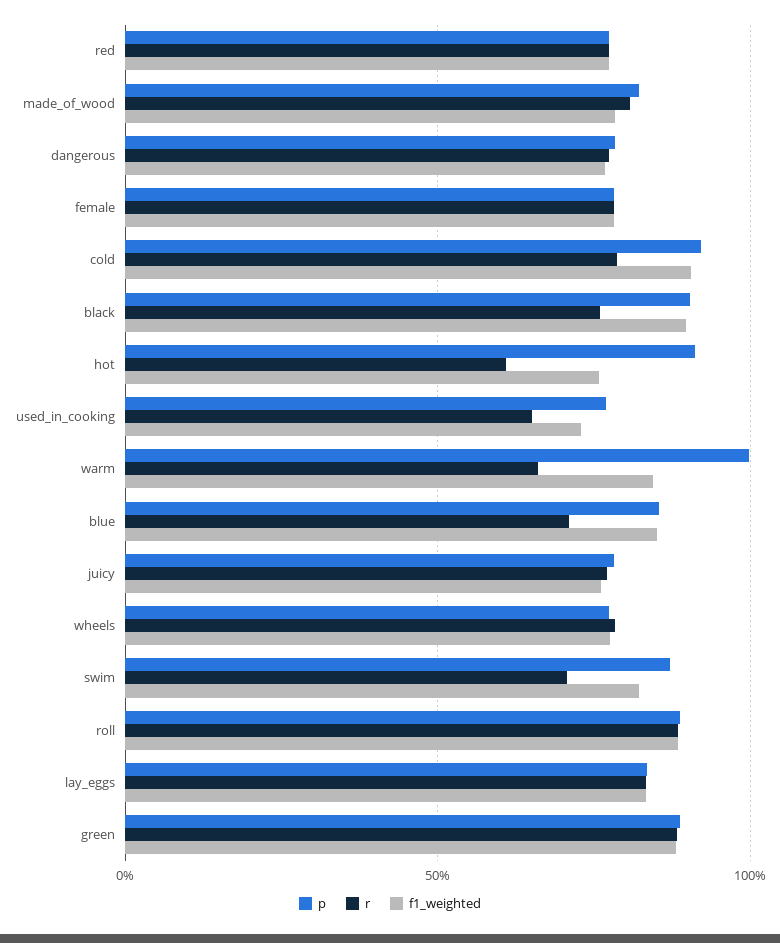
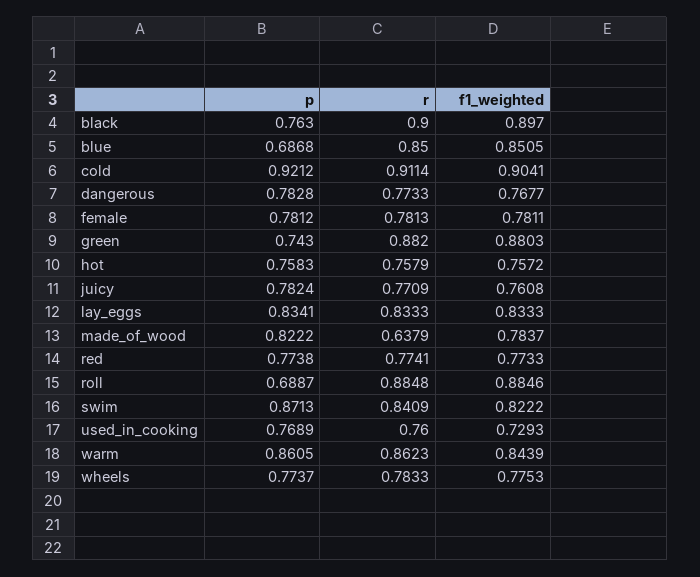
  {
    "p": {
      "red": 0.7738,
      "made_of_wood": 0.8222,
      "dangerous": 0.7828,
      "female": 0.7812,
      "cold": 0.9212,
-     "black": 0.9,
+     "black": 0.763,
-     "hot": 0.9,
+     "hot": 0.7583,
      "used_in_cooking": 0.7689,
-     "warm": 1,
+     "warm": 0.8605,
-     "blue": 0.85,
+     "blue": 0.6868,
      "juicy": 0.7824,
      "wheels": 0.7737,
      "swim": 0.8713,
-     "roll": 0.9,
+     "roll": 0.6887,
      "lay_eggs": 0.8341,
-     "green": 0.9
+     "green": 0.743
    },
    "r": {
      "red": 0.7741,
-     "made_of_wood": 0.8,
+     "made_of_wood": 0.6379,
      "dangerous": 0.7733,
      "female": 0.7813,
-     "cold": 0.8,
+     "cold": 0.9114,
-     "black": 0.75,
+     "black": 0.9,
-     "hot": 0.6,
+     "hot": 0.7579,
-     "used_in_cooking": 0.65,
+     "used_in_cooking": 0.76,
-     "warm": 0.65,
+     "warm": 0.8623,
-     "blue": 0.7,
+     "blue": 0.85,
      "juicy": 0.7709,
      "wheels": 0.7833,
-     "swim": 0.7,
+     "swim": 0.8409,
      "roll": 0.8848,
      "lay_eggs": 0.8333,
      "green": 0.882
    },
    "f1_weighted": {
      "red": 0.7733,
      "made_of_wood": 0.7837,
      "dangerous": 0.7677,
      "female": 0.7811,
      "cold": 0.9041,
      "black": 0.897,
      "hot": 0.7572,
      "used_in_cooking": 0.7293,
      "warm": 0.8439,
      "blue": 0.8505,
      "juicy": 0.7608,
      "wheels": 0.7753,
      "swim": 0.8222,
      "roll": 0.8846,
      "lay_eggs": 0.8333,
      "green": 0.8803
    }
  }

